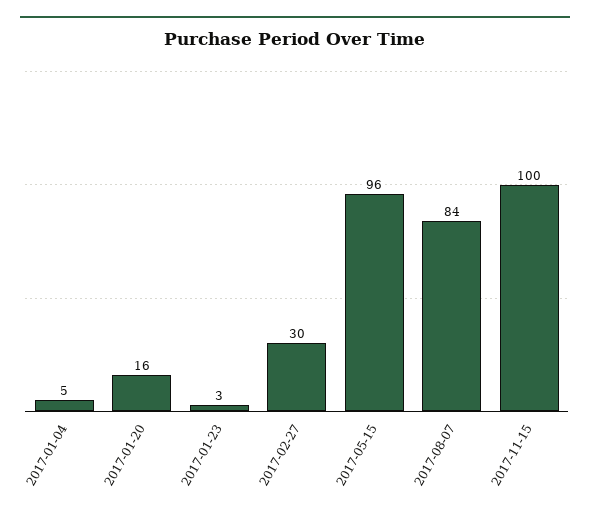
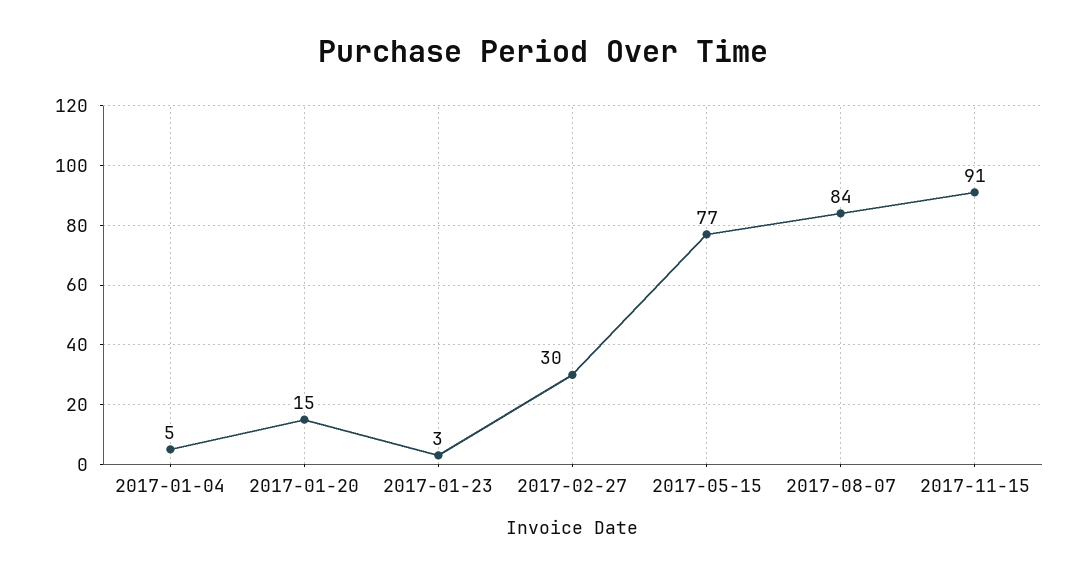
  {
    "2017-01-04": 5,
-   "2017-01-20": 16,
+   "2017-01-20": 15,
    "2017-01-23": 3,
    "2017-02-27": 30,
-   "2017-05-15": 96,
+   "2017-05-15": 77,
    "2017-08-07": 84,
-   "2017-11-15": 100
+   "2017-11-15": 91
  }

